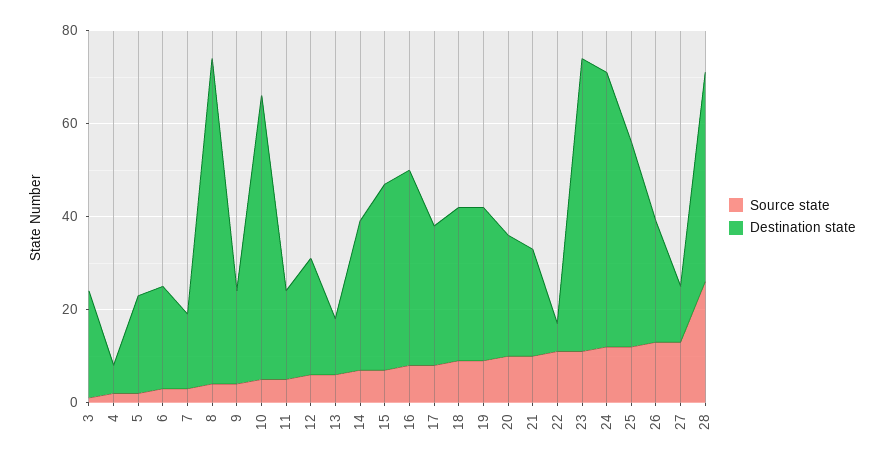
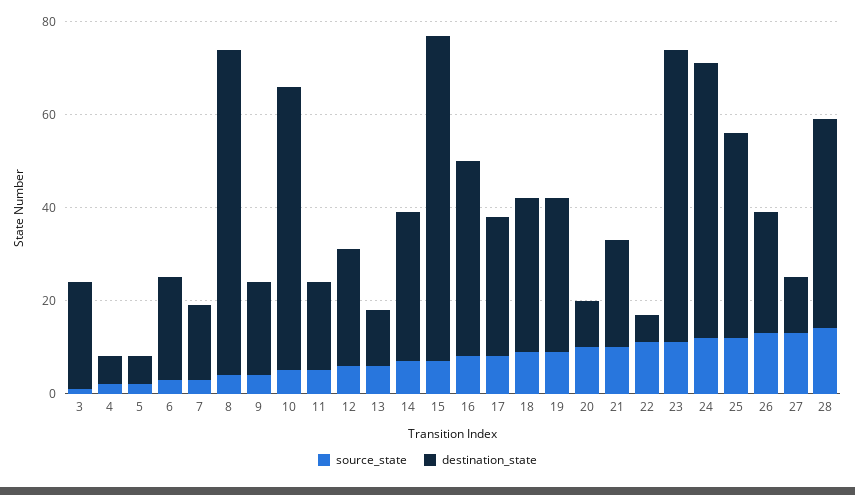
  {
    "Source state": {
      "3": 0,
      "4": 0,
      "5": 0,
      "6": 5,
      "7": 5,
      "8": 5,
      "9": 5,
      "10": 5,
      "11": 5,
      "12": 5,
      "13": 5,
      "14": 5,
      "15": 5,
      "16": 10,
      "17": 10,
      "18": 10,
      "19": 10,
      "20": 10,
      "21": 10,
      "22": 10,
      "23": 10,
      "24": 10,
      "25": 10,
      "26": 15,
      "27": 15,
-     "28": 25
+     "28": 15
    },
    "Destination state": {
      "3": 25,
      "4": 5,
-     "5": 20,
+     "5": 5,
      "6": 20,
      "7": 15,
      "8": 70,
      "9": 20,
      "10": 60,
      "11": 20,
      "12": 25,
      "13": 10,
      "14": 30,
-     "15": 40,
+     "15": 70,
      "16": 40,
      "17": 30,
      "18": 35,
      "19": 35,
-     "20": 25,
+     "20": 10,
      "21": 25,
      "22": 5,
      "23": 65,
      "24": 60,
      "25": 45,
      "26": 25,
      "27": 10,
      "28": 45
    }
  }

